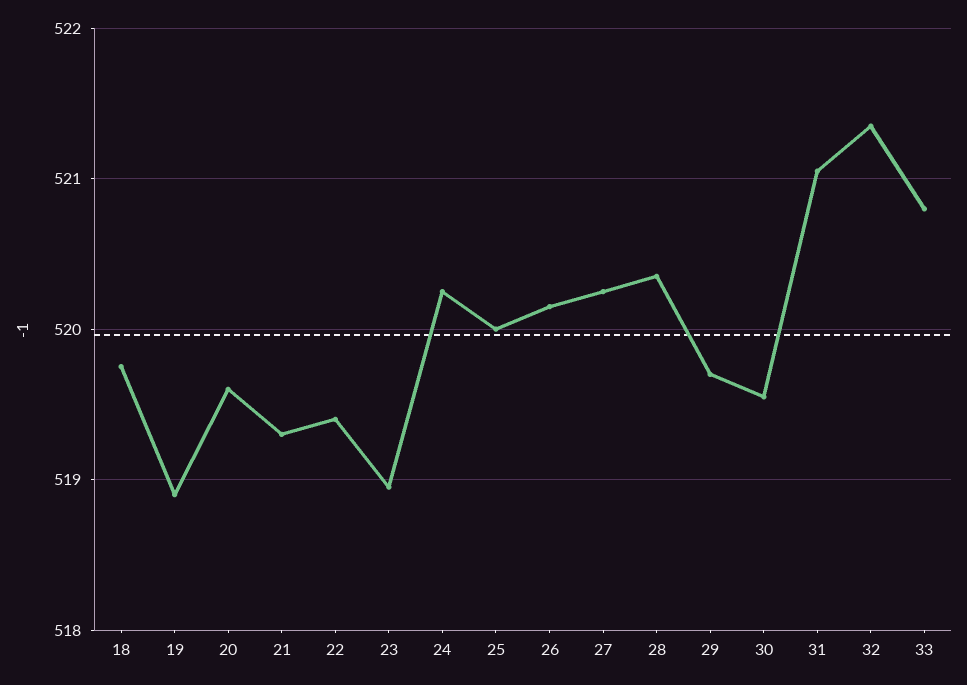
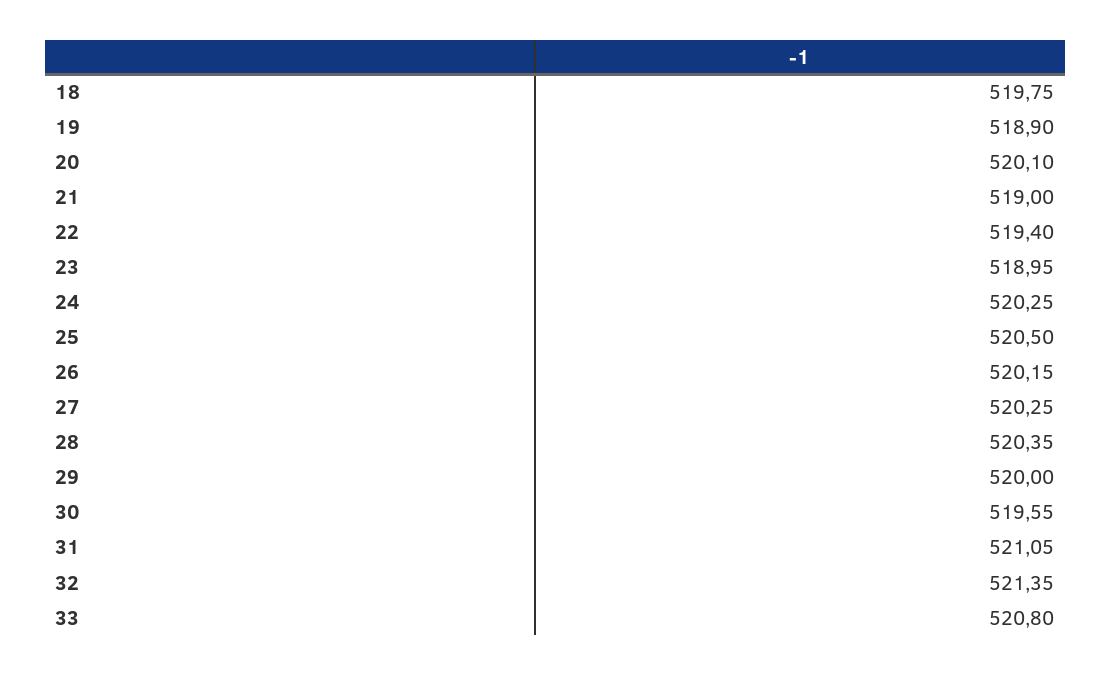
  {
    "18": 519.75,
    "19": 518.9,
-   "20": 519.6,
+   "20": 520.1,
-   "21": 519.3,
+   "21": 519,
    "22": 519.4,
    "23": 518.95,
    "24": 520.25,
-   "25": 520,
+   "25": 520.5,
    "26": 520.15,
    "27": 520.25,
    "28": 520.35,
-   "29": 519.7,
+   "29": 520,
    "30": 519.55,
    "31": 521.05,
    "32": 521.35,
    "33": 520.8
  }

